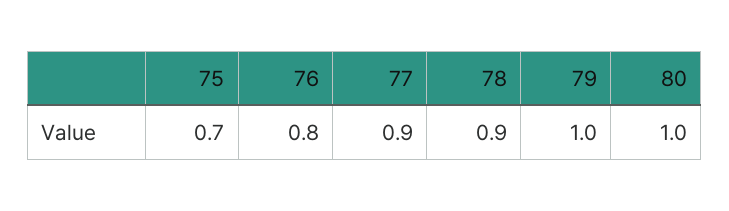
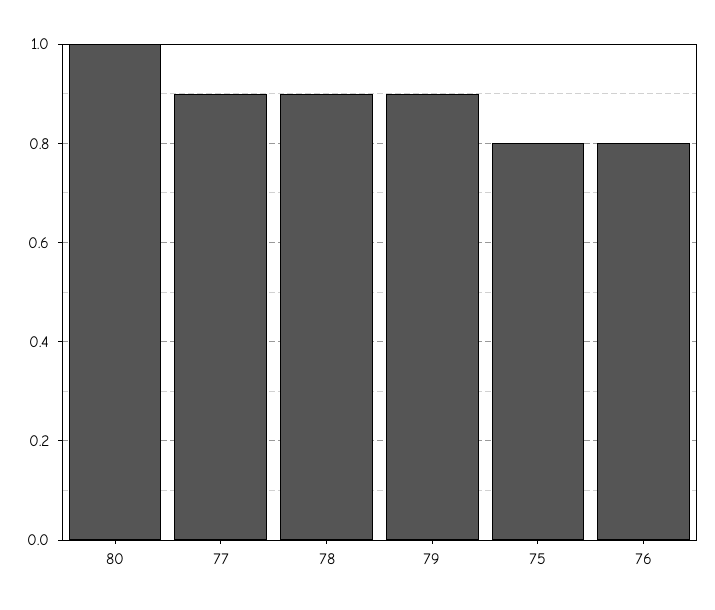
  {
-   "75": 0.7,
+   "75": 0.8,
    "76": 0.8,
    "77": 0.9,
    "78": 0.9,
-   "79": 1,
+   "79": 0.9,
    "80": 1
  }

